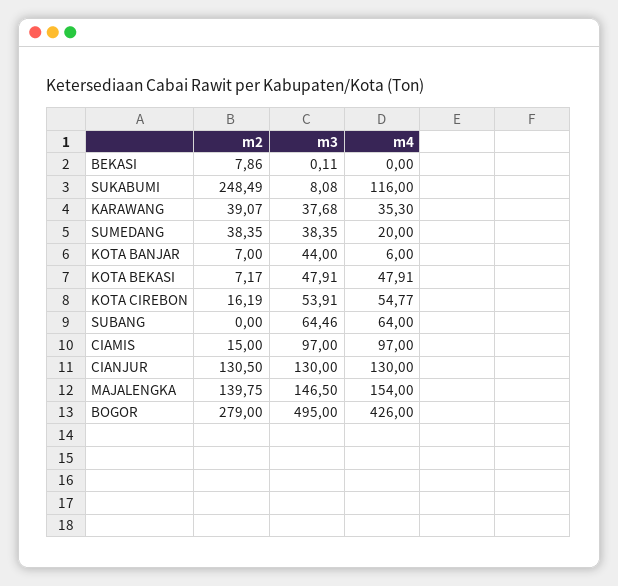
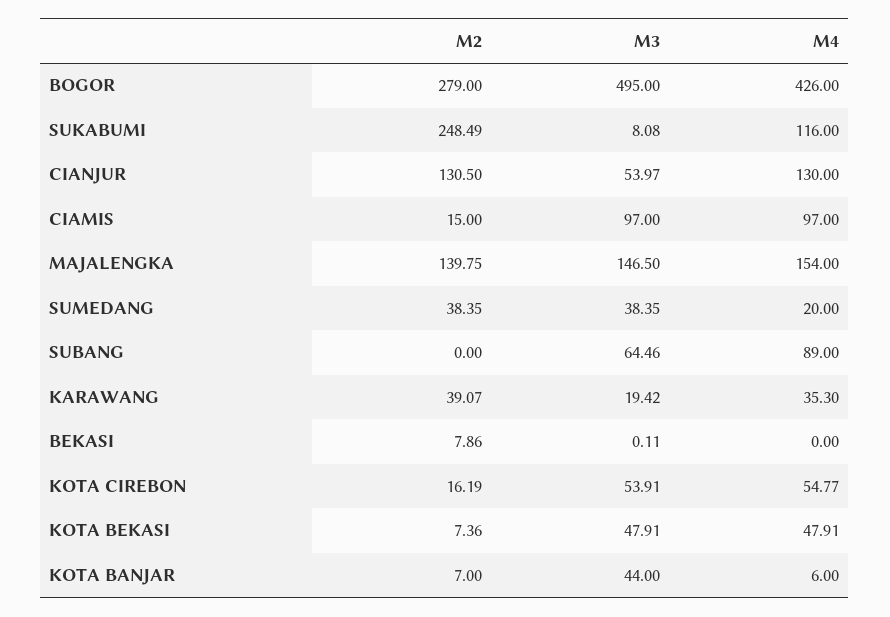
  {
    "m2": {
      "BEKASI": 7.86,
      "SUKABUMI": 248.49,
      "KARAWANG": 39.07,
      "SUMEDANG": 38.35,
      "KOTA BANJAR": 7,
-     "KOTA BEKASI": 7.17,
+     "KOTA BEKASI": 7.36,
      "KOTA CIREBON": 16.19,
      "SUBANG": 0,
      "CIAMIS": 15,
      "CIANJUR": 130.5,
      "MAJALENGKA": 139.75,
      "BOGOR": 279
    },
    "m3": {
      "BEKASI": 0.11,
      "SUKABUMI": 8.08,
-     "KARAWANG": 37.68,
+     "KARAWANG": 19.42,
      "SUMEDANG": 38.35,
      "KOTA BANJAR": 44,
      "KOTA BEKASI": 47.91,
      "KOTA CIREBON": 53.91,
      "SUBANG": 64.46,
      "CIAMIS": 97,
-     "CIANJUR": 130,
+     "CIANJUR": 53.97,
      "MAJALENGKA": 146.5,
      "BOGOR": 495
    },
    "m4": {
      "BEKASI": 0,
      "SUKABUMI": 116,
      "KARAWANG": 35.3,
      "SUMEDANG": 20,
      "KOTA BANJAR": 6,
      "KOTA BEKASI": 47.91,
      "KOTA CIREBON": 54.77,
-     "SUBANG": 64,
+     "SUBANG": 89,
      "CIAMIS": 97,
      "CIANJUR": 130,
      "MAJALENGKA": 154,
      "BOGOR": 426
    }
  }

